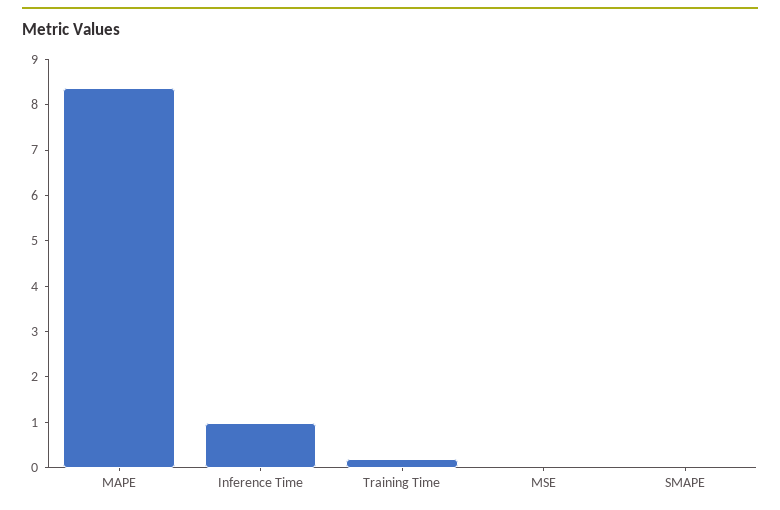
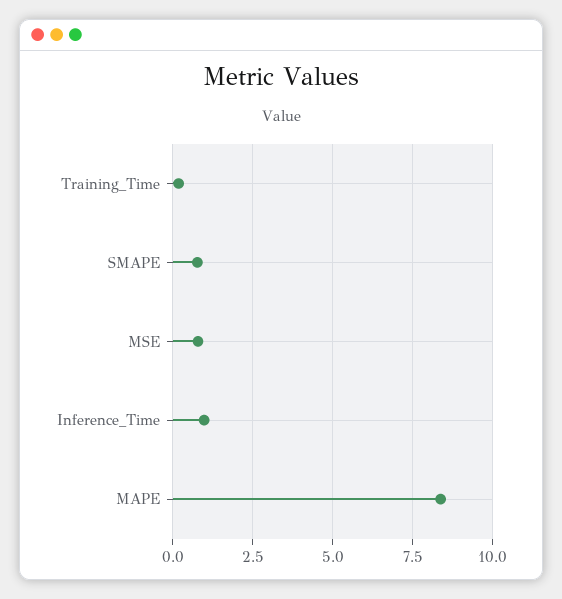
  {
    "MAPE": 8.4,
    "Inference Time": 1,
    "Training Time": 0.2,
-   "MSE": 0,
+   "MSE": 0.75,
-   "SMAPE": 0
+   "SMAPE": 0.75
  }

